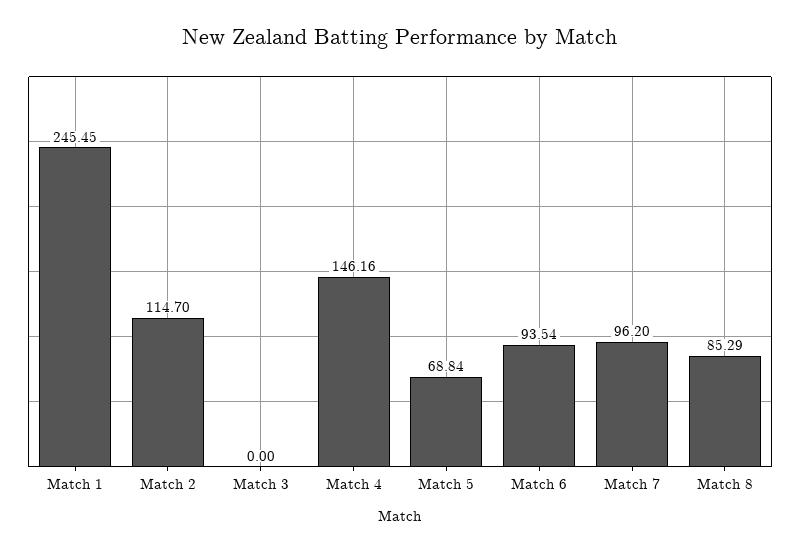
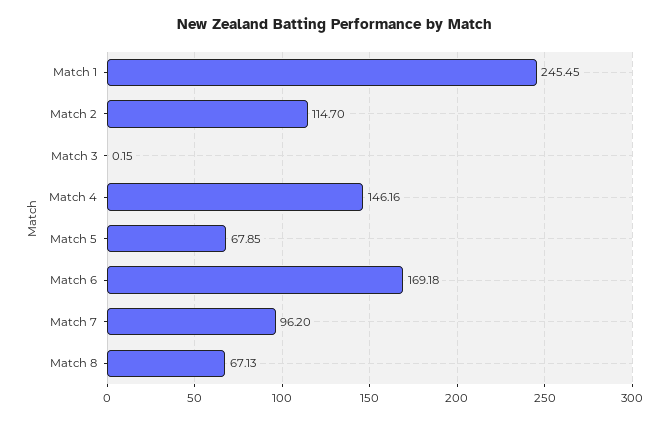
  {
    "Match 1": 245.45,
    "Match 2": 114.7,
-   "Match 3": 0,
+   "Match 3": 0.15,
    "Match 4": 146.16,
-   "Match 5": 68.84,
+   "Match 5": 67.85,
-   "Match 6": 93.54,
+   "Match 6": 169.18,
    "Match 7": 96.2,
-   "Match 8": 85.29
+   "Match 8": 67.13
  }

